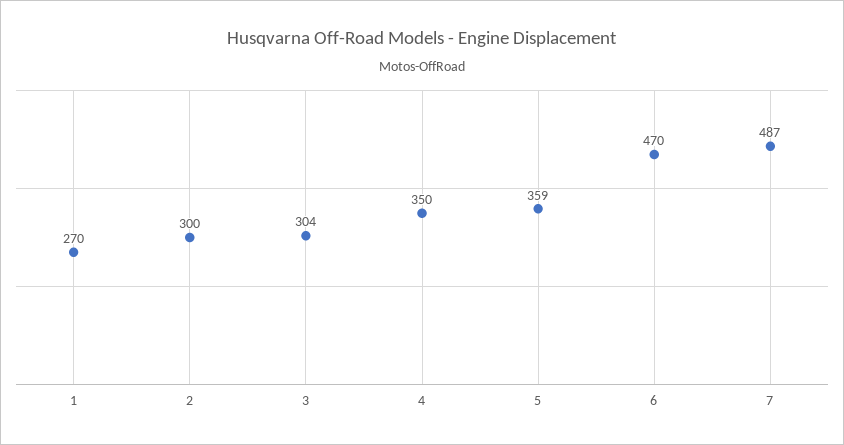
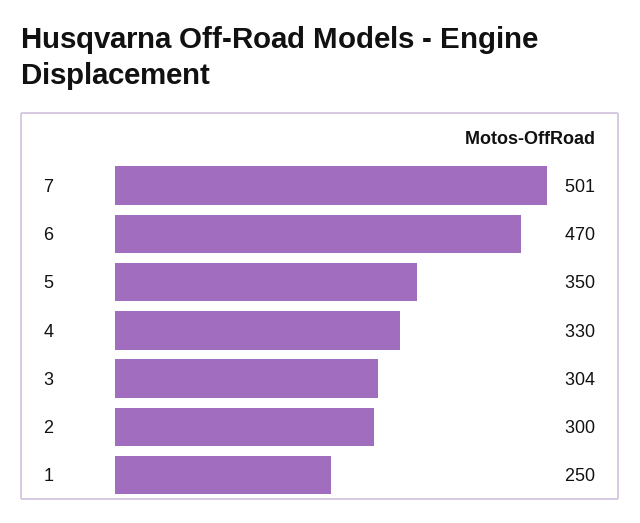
  {
-   "1": 270,
+   "1": 250,
    "2": 300,
    "3": 304,
-   "4": 350,
+   "4": 330,
-   "5": 359,
+   "5": 350,
    "6": 470,
-   "7": 487
+   "7": 501
  }

